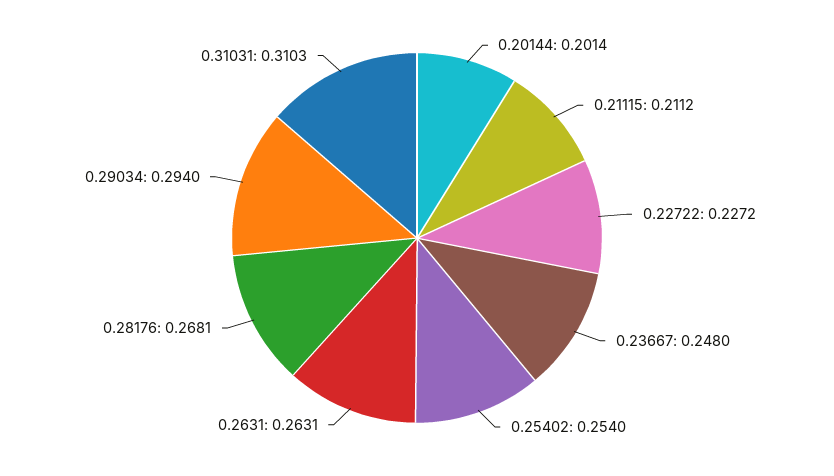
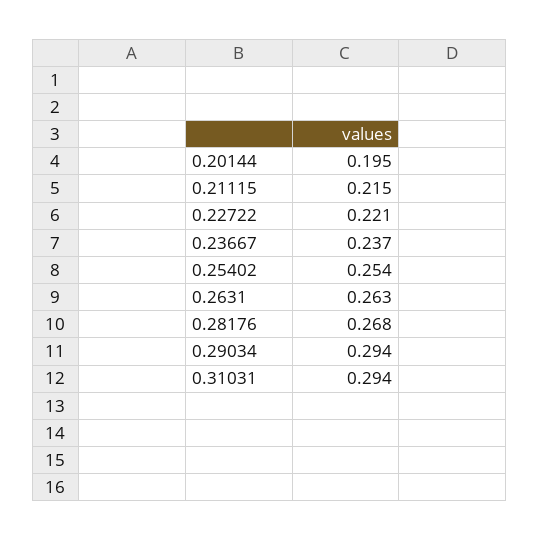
  {
-   "0.20144": 0.2014,
+   "0.20144": 0.195,
-   "0.21115": 0.2112,
+   "0.21115": 0.215,
-   "0.22722": 0.2272,
+   "0.22722": 0.221,
-   "0.23667": 0.248,
+   "0.23667": 0.237,
    "0.25402": 0.254,
    "0.2631": 0.2631,
    "0.28176": 0.2681,
    "0.29034": 0.294,
-   "0.31031": 0.3103
+   "0.31031": 0.294
  }

